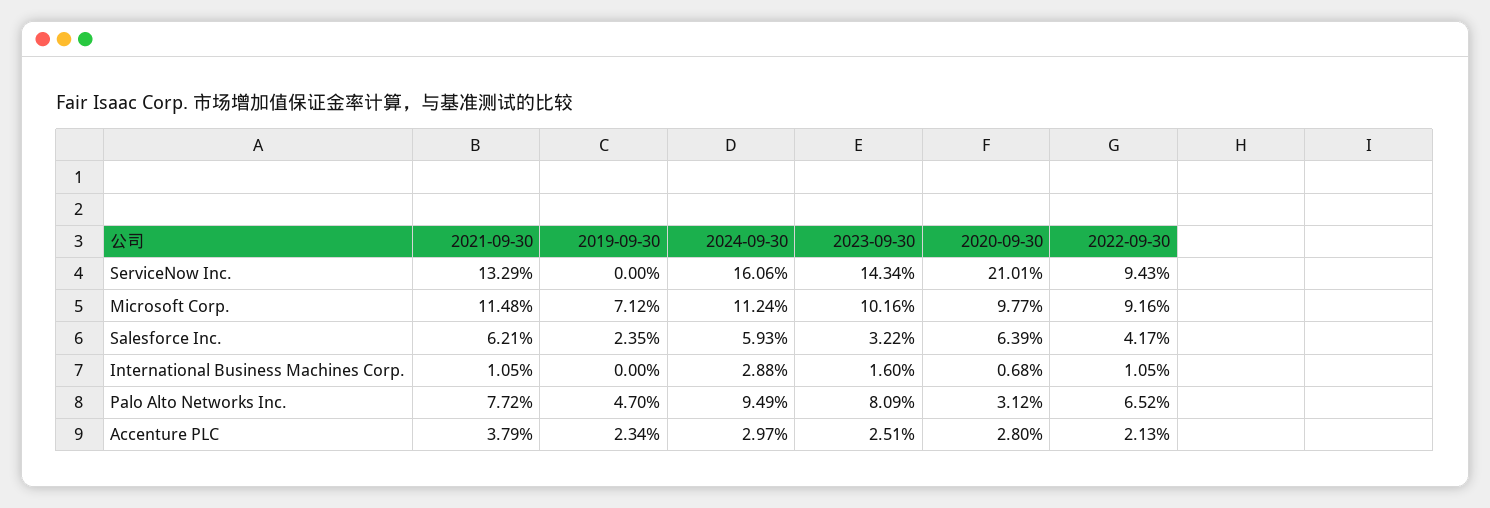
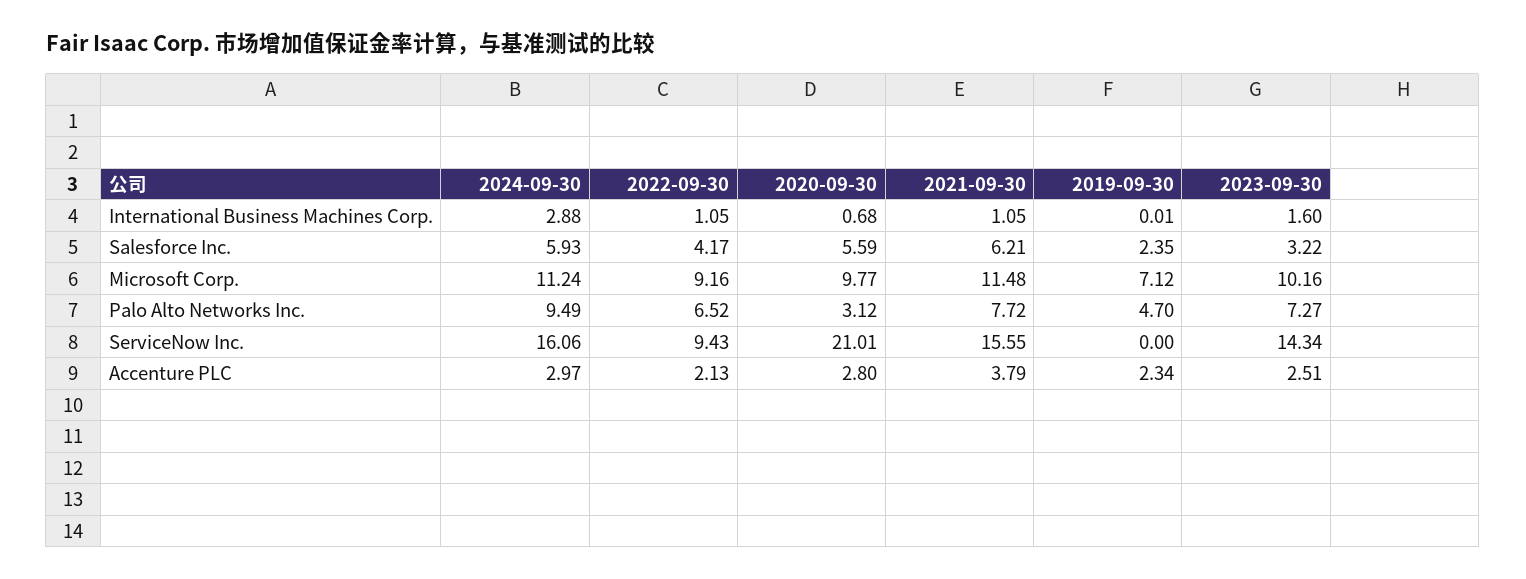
  {
    "2021-09-30": {
-     "ServiceNow Inc.": 13.29,
+     "ServiceNow Inc.": 15.55,
      "Microsoft Corp.": 11.48,
      "Salesforce Inc.": 6.21,
      "International Business Machines Corp.": 1.05,
      "Palo Alto Networks Inc.": 7.72,
      "Accenture PLC": 3.79
    },
    "2019-09-30": {
      "ServiceNow Inc.": 0,
      "Microsoft Corp.": 7.12,
      "Salesforce Inc.": 2.35,
-     "International Business Machines Corp.": 0,
+     "International Business Machines Corp.": 0.01,
      "Palo Alto Networks Inc.": 4.7,
      "Accenture PLC": 2.34
    },
    "2024-09-30": {
      "ServiceNow Inc.": 16.06,
      "Microsoft Corp.": 11.24,
      "Salesforce Inc.": 5.93,
      "International Business Machines Corp.": 2.88,
      "Palo Alto Networks Inc.": 9.49,
      "Accenture PLC": 2.97
    },
    "2023-09-30": {
      "ServiceNow Inc.": 14.34,
      "Microsoft Corp.": 10.16,
      "Salesforce Inc.": 3.22,
      "International Business Machines Corp.": 1.6,
-     "Palo Alto Networks Inc.": 8.09,
+     "Palo Alto Networks Inc.": 7.27,
      "Accenture PLC": 2.51
    },
    "2020-09-30": {
      "ServiceNow Inc.": 21.01,
      "Microsoft Corp.": 9.77,
-     "Salesforce Inc.": 6.39,
+     "Salesforce Inc.": 5.59,
      "International Business Machines Corp.": 0.68,
      "Palo Alto Networks Inc.": 3.12,
      "Accenture PLC": 2.8
    },
    "2022-09-30": {
      "ServiceNow Inc.": 9.43,
      "Microsoft Corp.": 9.16,
      "Salesforce Inc.": 4.17,
      "International Business Machines Corp.": 1.05,
      "Palo Alto Networks Inc.": 6.52,
      "Accenture PLC": 2.13
    }
  }

